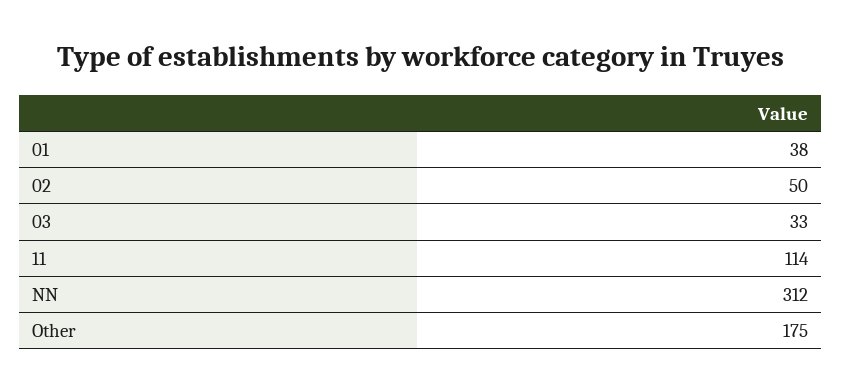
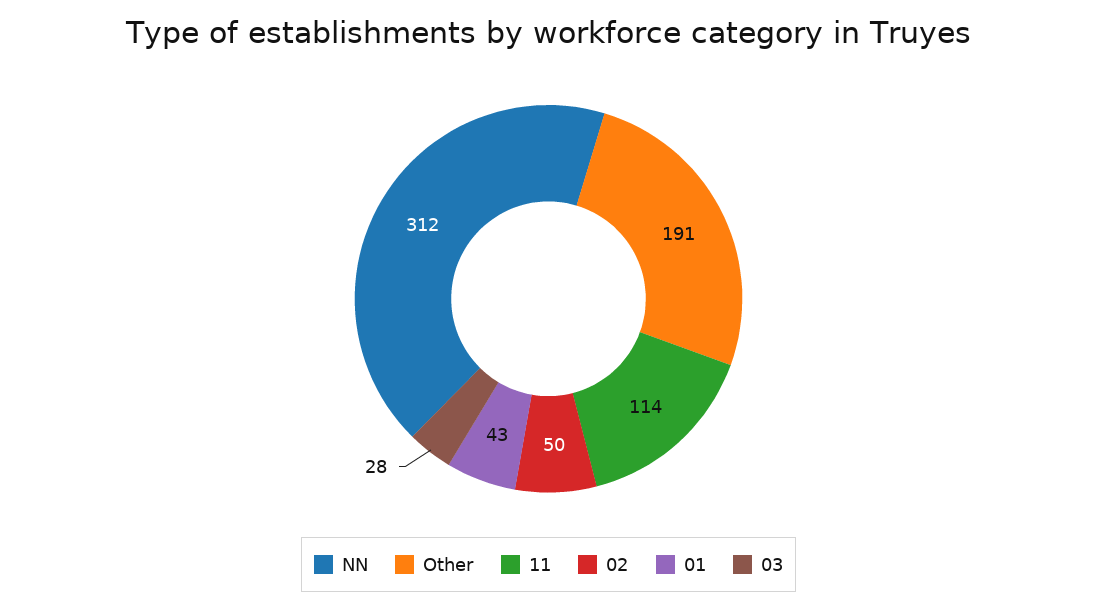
  {
-   "01": 38,
+   "01": 43,
    "02": 50,
-   "03": 33,
+   "03": 28,
    "11": 114,
    "NN": 312,
-   "Other": 175
+   "Other": 191
  }

